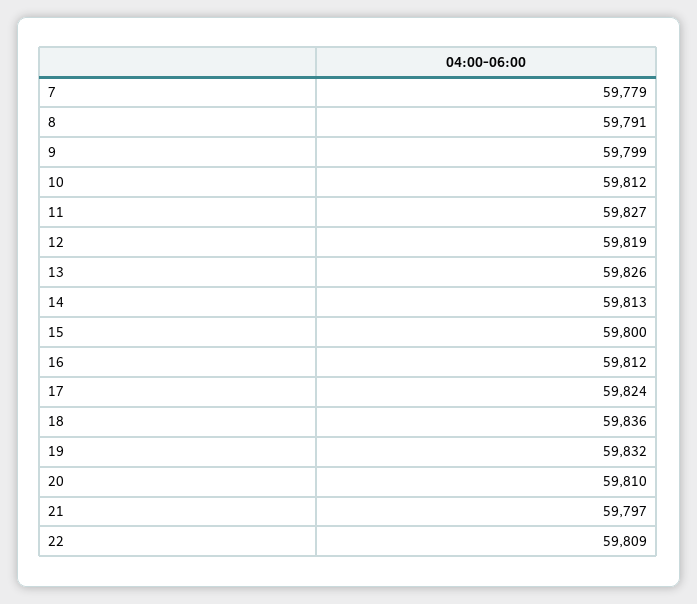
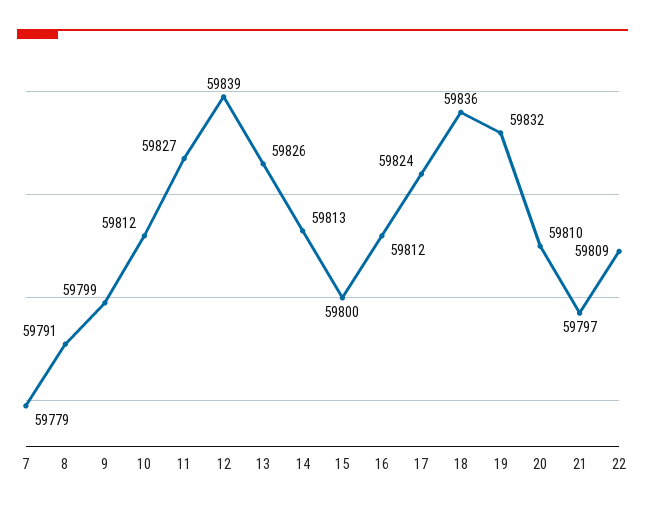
  {
    "7": 59779,
    "8": 59791,
    "9": 59799,
    "10": 59812,
    "11": 59827,
-   "12": 59819,
+   "12": 59839,
    "13": 59826,
    "14": 59813,
    "15": 59800,
    "16": 59812,
    "17": 59824,
    "18": 59836,
    "19": 59832,
    "20": 59810,
    "21": 59797,
    "22": 59809
  }

